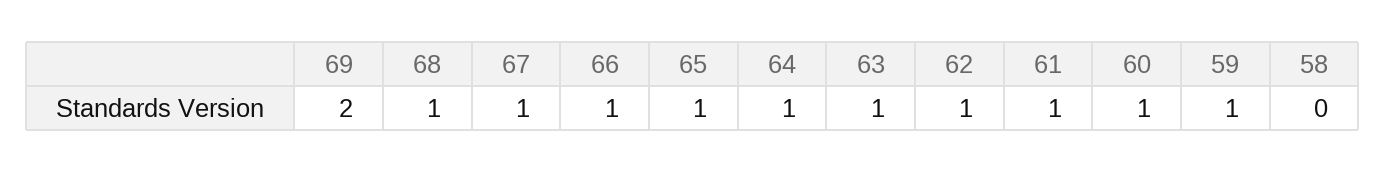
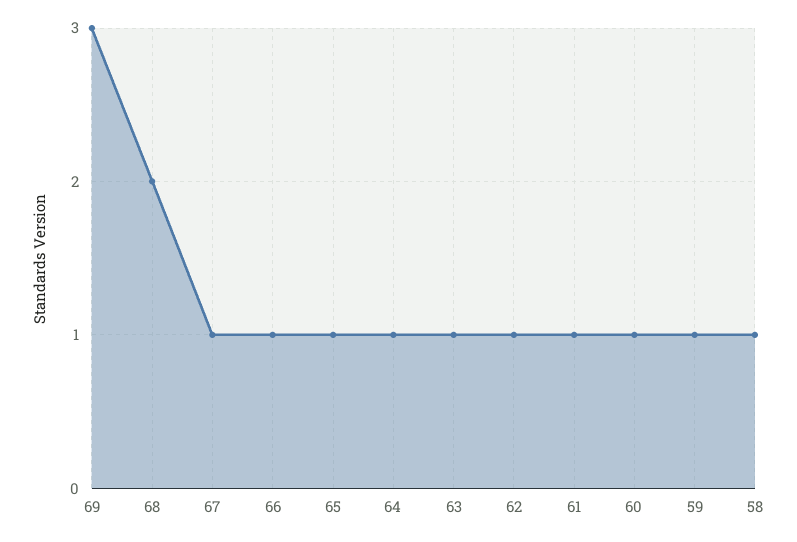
  {
-   "69": 2,
+   "69": 3,
-   "68": 1,
+   "68": 2,
    "67": 1,
    "66": 1,
    "65": 1,
    "64": 1,
    "63": 1,
    "62": 1,
    "61": 1,
    "60": 1,
    "59": 1,
-   "58": 0
+   "58": 1
  }

